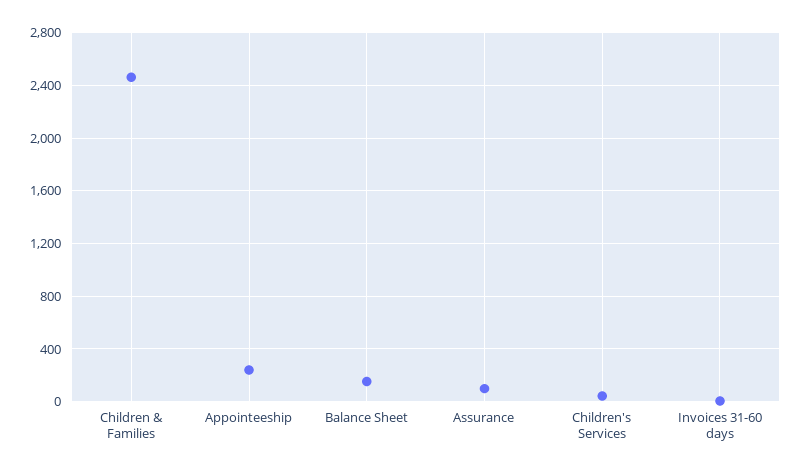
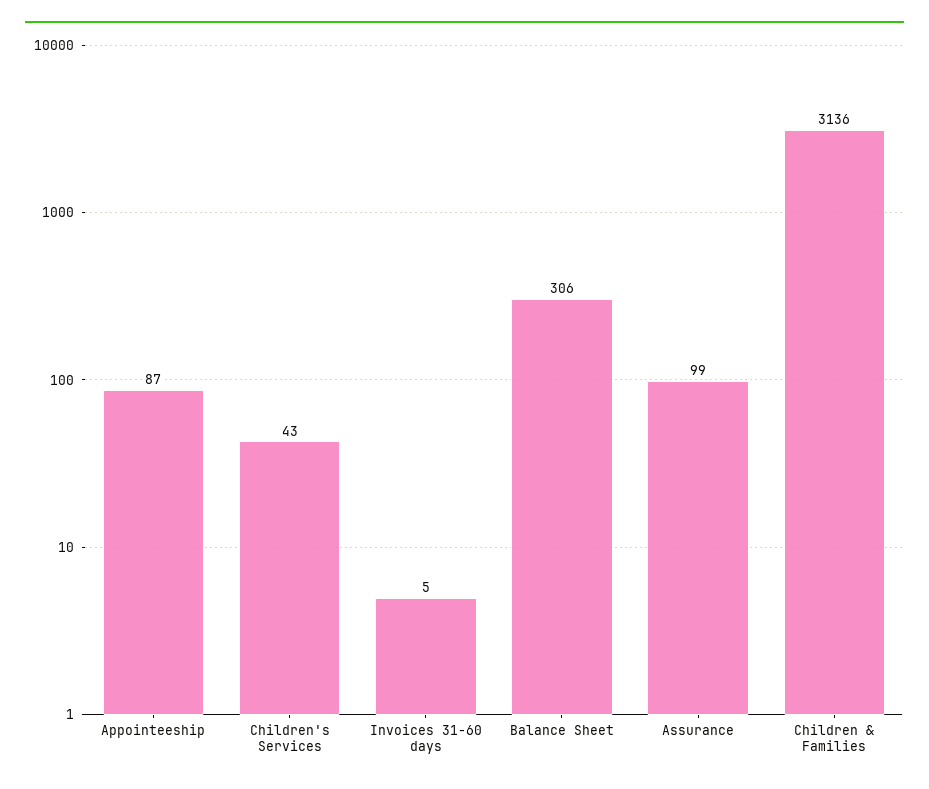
  {
-   "Children & Families": 2450,
+   "Children & Families": 3136,
-   "Appointeeship": 250,
+   "Appointeeship": 87,
-   "Balance Sheet": 150,
+   "Balance Sheet": 306,
    "Assurance": 99,
    "Children's Services": 43,
    "Invoices 31-60 days": 5
  }

